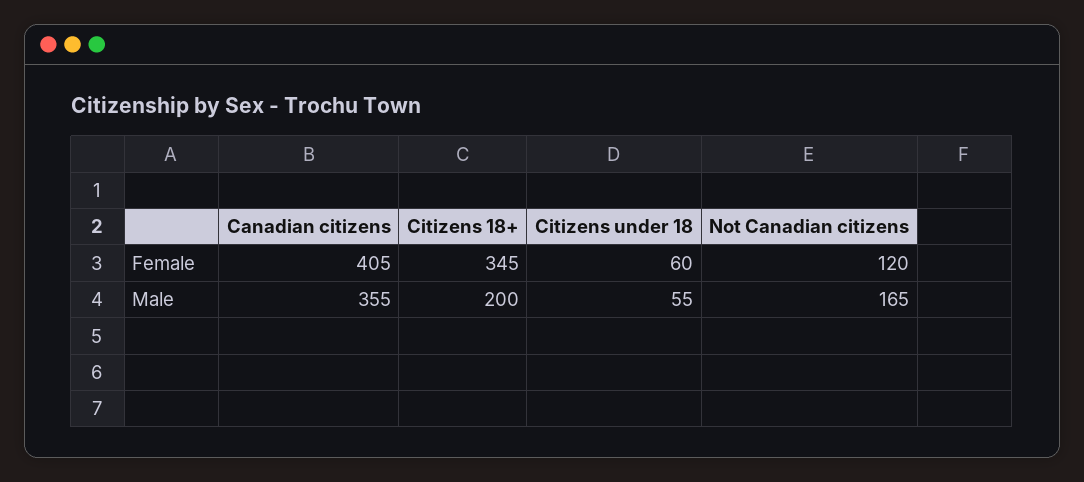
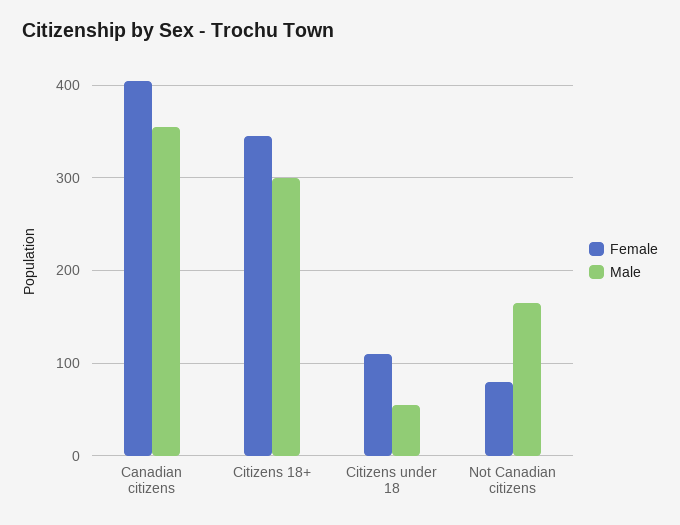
  {
    "Female": {
      "Canadian citizens": 405,
      "Citizens 18+": 345,
-     "Citizens under 18": 60,
+     "Citizens under 18": 110,
-     "Not Canadian citizens": 120
+     "Not Canadian citizens": 80
    },
    "Male": {
      "Canadian citizens": 355,
-     "Citizens 18+": 200,
+     "Citizens 18+": 300,
      "Citizens under 18": 55,
      "Not Canadian citizens": 165
    }
  }

